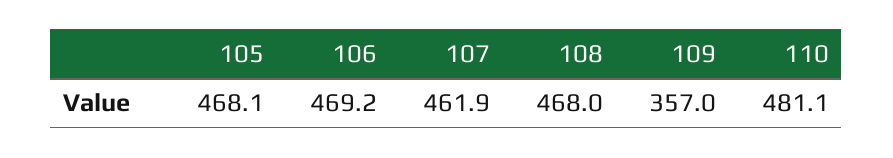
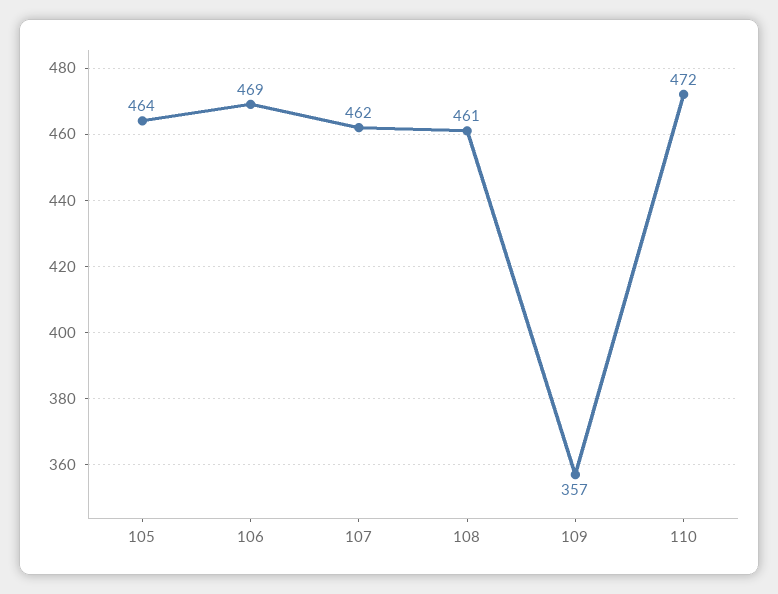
  {
-   "105": 468.1,
+   "105": 464,
    "106": 469.2,
    "107": 461.9,
-   "108": 468,
+   "108": 461,
    "109": 357,
-   "110": 481.1
+   "110": 472
  }

